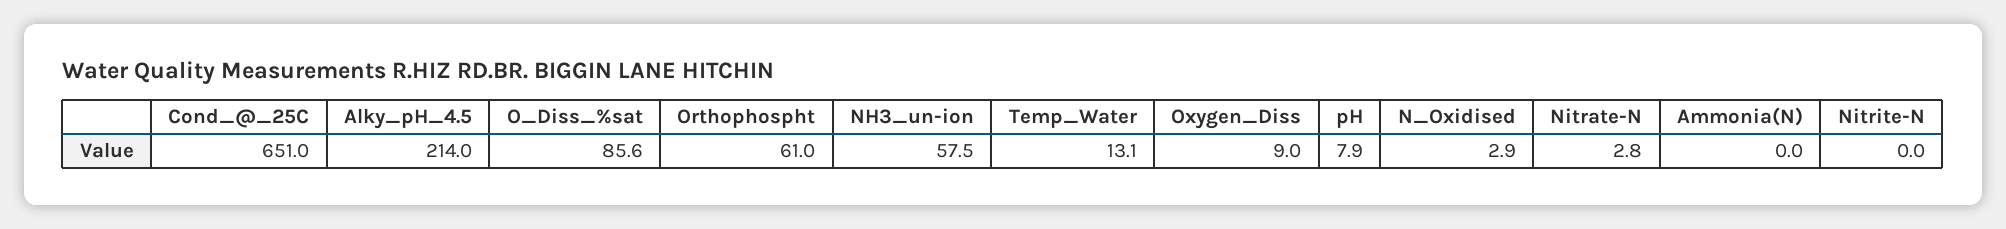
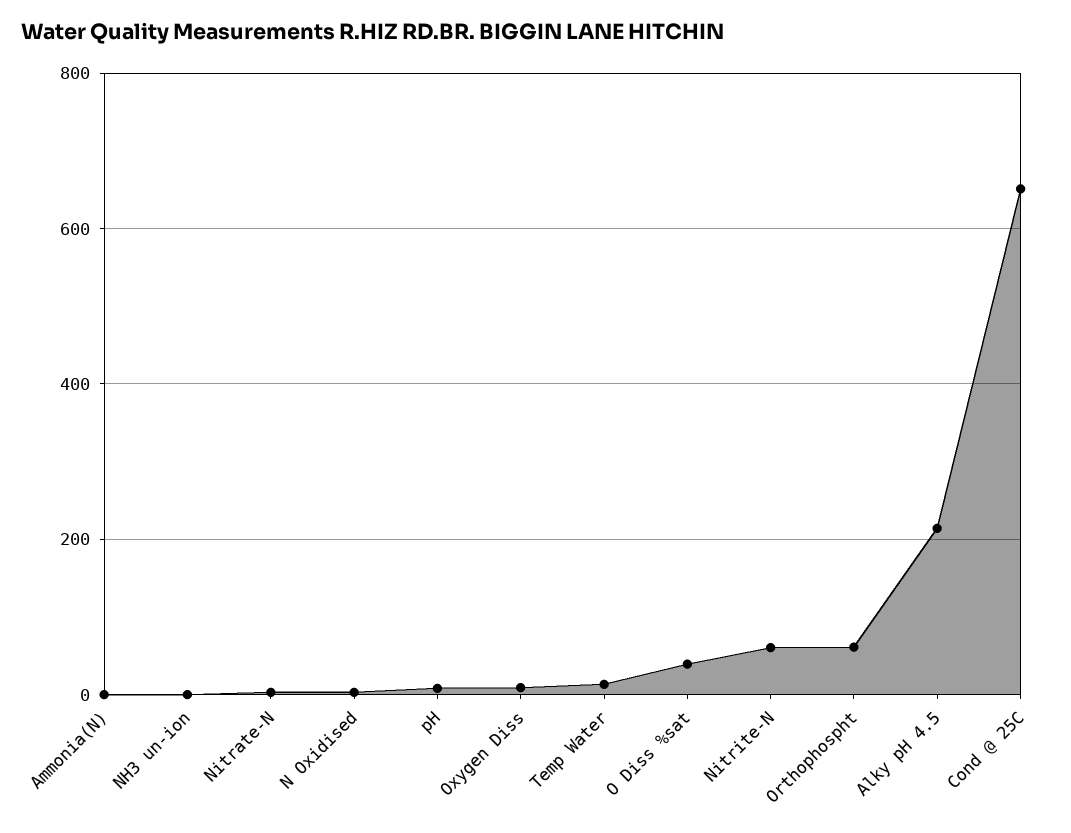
  {
    "Cond_@_25C": 651,
    "Alky_pH_4.5": 214,
-   "O_Diss_%sat": 85.6,
+   "O_Diss_%sat": 40,
    "Orthophospht": 61,
-   "NH3_un-ion": 57.5,
+   "NH3_un-ion": 0,
    "Temp_Water": 13.1,
    "Oxygen_Diss": 9,
    "pH": 7.9,
    "N_Oxidised": 2.9,
    "Nitrate-N": 2.8,
    "Ammonia(N)": 0,
-   "Nitrite-N": 0
+   "Nitrite-N": 60
  }

